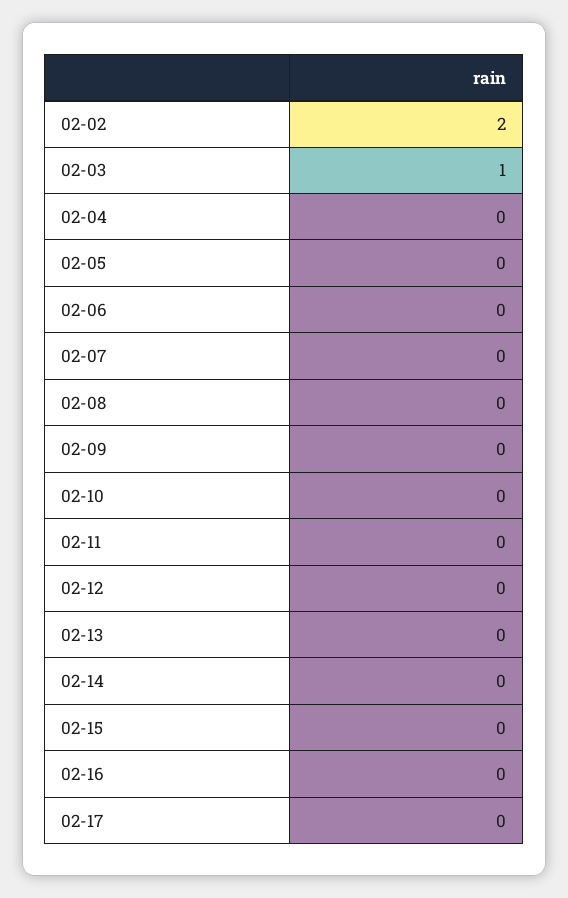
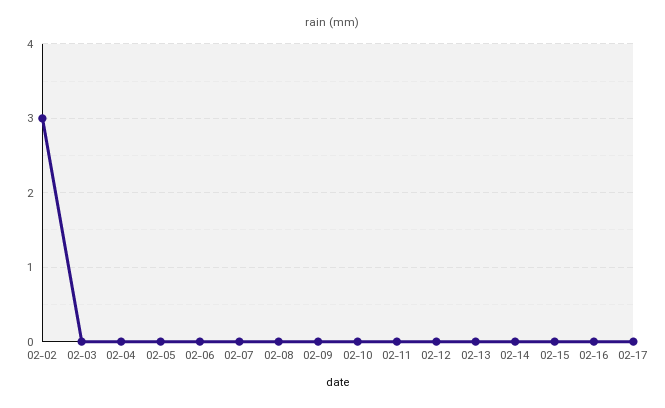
  {
-   "02-02": 2,
+   "02-02": 3,
-   "02-03": 1,
+   "02-03": 0,
    "02-04": 0,
    "02-05": 0,
    "02-06": 0,
    "02-07": 0,
    "02-08": 0,
    "02-09": 0,
    "02-10": 0,
    "02-11": 0,
    "02-12": 0,
    "02-13": 0,
    "02-14": 0,
    "02-15": 0,
    "02-16": 0,
    "02-17": 0
  }

